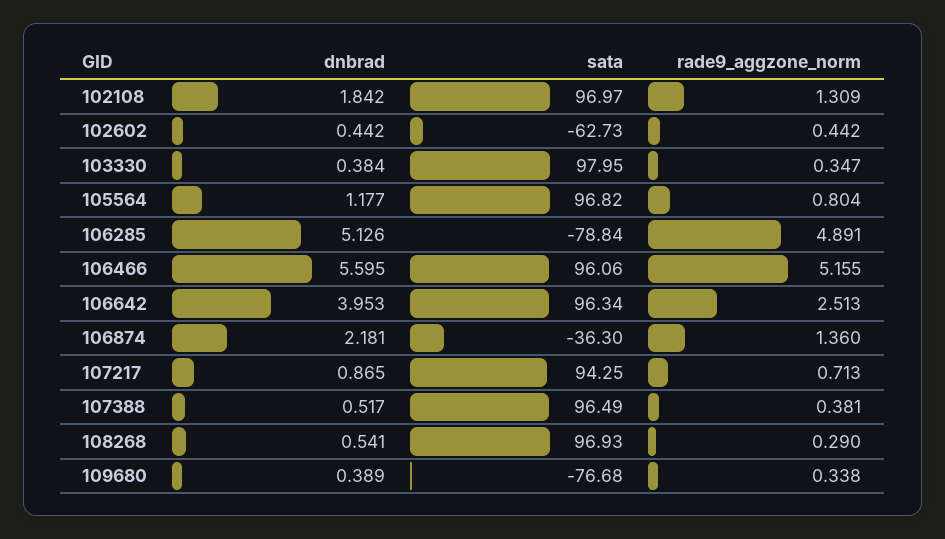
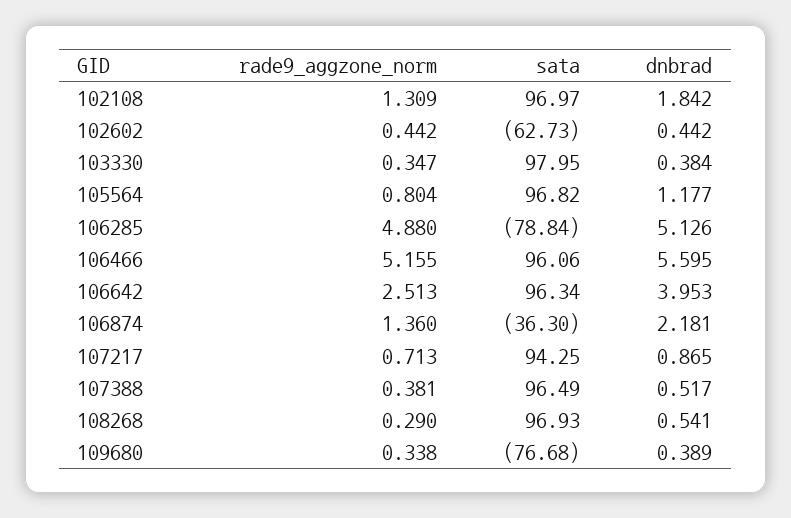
  {
    "dnbrad": {
      "102108": 1.842,
      "102602": 0.442,
      "103330": 0.384,
      "105564": 1.177,
      "106285": 5.126,
      "106466": 5.595,
      "106642": 3.953,
      "106874": 2.181,
      "107217": 0.865,
      "107388": 0.517,
      "108268": 0.541,
      "109680": 0.389
    },
    "sata": {
      "102108": 96.97,
      "102602": -62.73,
      "103330": 97.95,
      "105564": 96.82,
      "106285": -78.84,
      "106466": 96.06,
      "106642": 96.34,
      "106874": -36.3,
      "107217": 94.25,
      "107388": 96.49,
      "108268": 96.93,
      "109680": -76.68
    },
    "rade9_aggzone_norm": {
      "102108": 1.309,
      "102602": 0.442,
      "103330": 0.347,
      "105564": 0.804,
-     "106285": 4.891,
+     "106285": 4.88,
      "106466": 5.155,
      "106642": 2.513,
      "106874": 1.36,
      "107217": 0.713,
      "107388": 0.381,
      "108268": 0.29,
      "109680": 0.338
    }
  }

